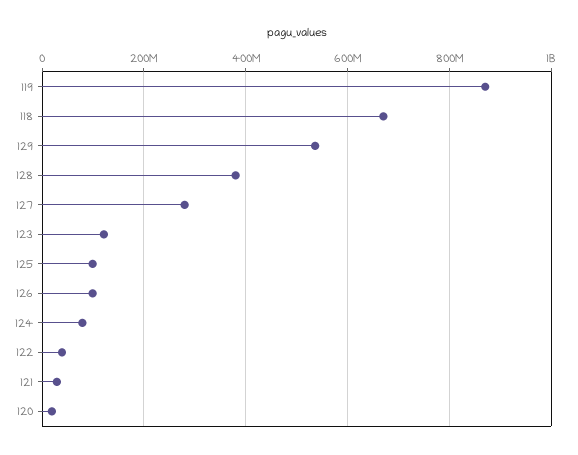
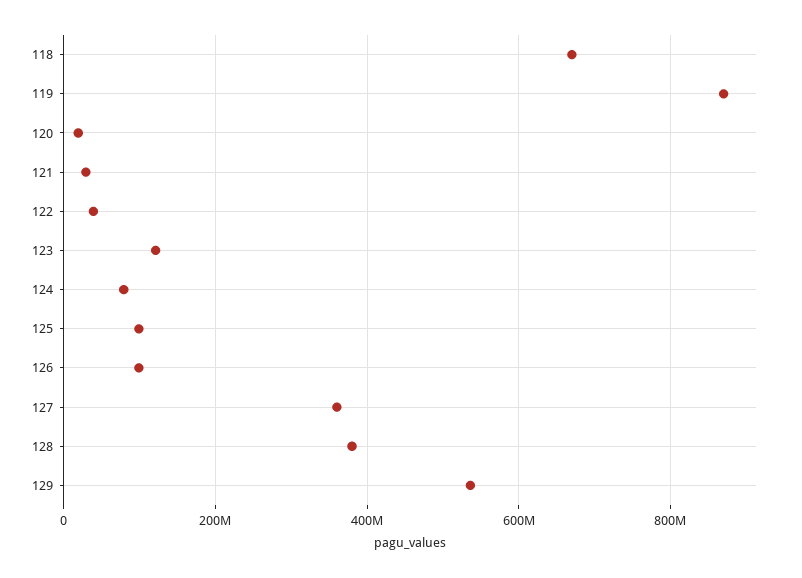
  {
    "119": 880000000,
    "118": 680000000,
    "129": 540000000,
    "128": 380000000,
-   "127": 280000000,
+   "127": 360000000,
    "123": 120000000,
    "125": 100000000,
    "126": 100000000,
    "124": 80000000,
    "122": 40000000,
    "121": 20000000,
    "120": 20000000
  }

